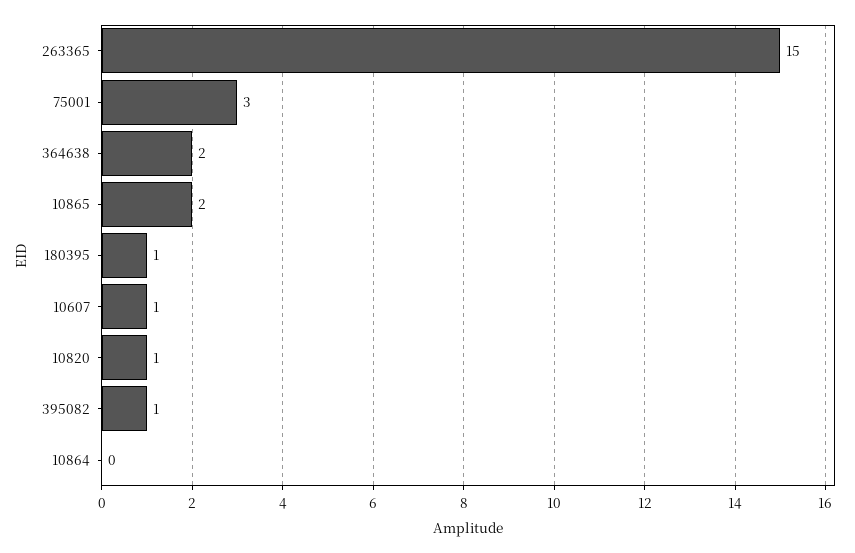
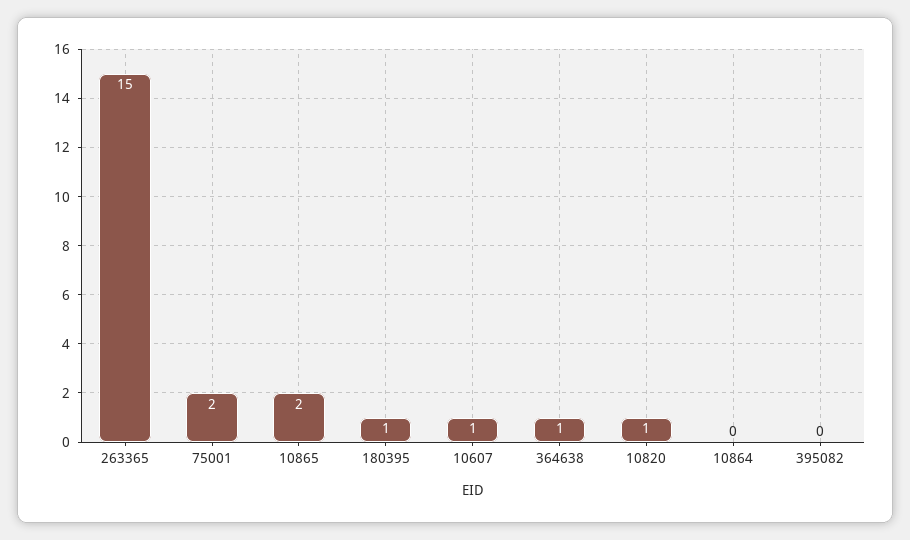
  {
    "263365": 15,
-   "75001": 3,
+   "75001": 2,
-   "364638": 2,
+   "364638": 1,
    "10865": 2,
    "180395": 1,
    "10607": 1,
    "10820": 1,
-   "395082": 1,
+   "395082": 0,
    "10864": 0
  }

